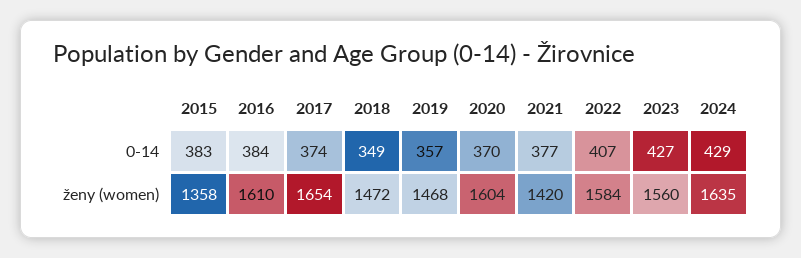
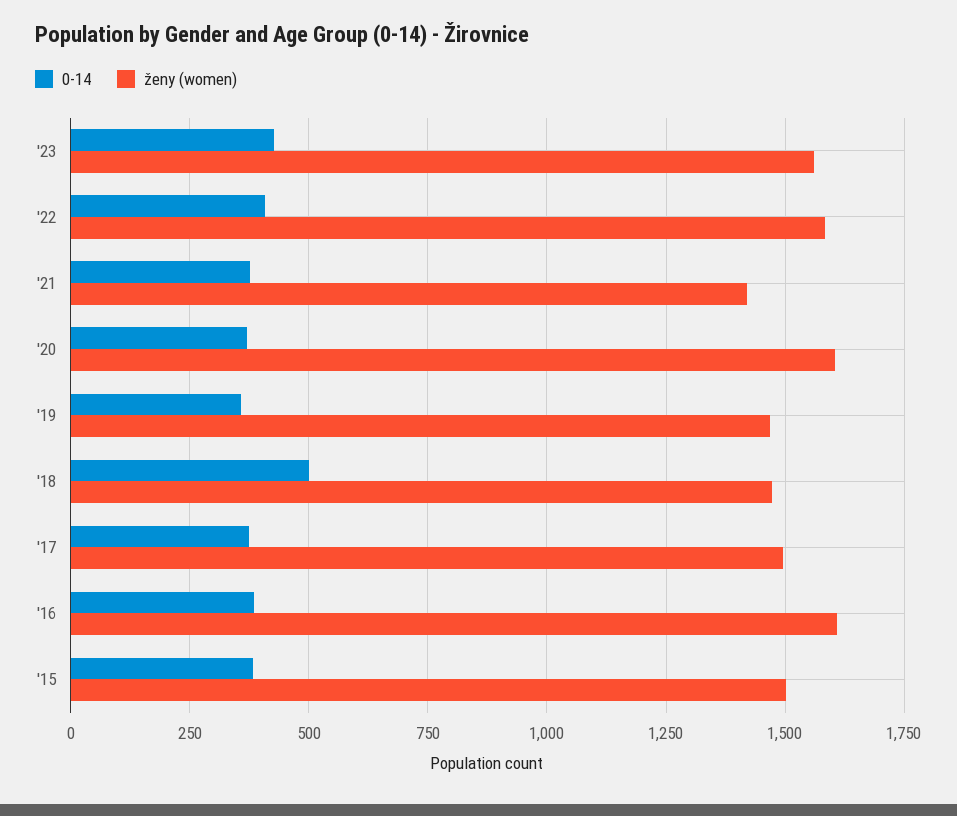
  {
    "0-14": {
      "2015": 383,
      "2016": 384,
      "2017": 374,
-     "2018": 349,
+     "2018": 500,
      "2019": 357,
      "2020": 370,
      "2021": 377,
      "2022": 407,
-     "2023": 427,
+     "2023": 427
-     "2024": 429
    },
    "ženy (women)": {
-     "2015": 1358,
+     "2015": 1500,
      "2016": 1610,
-     "2017": 1654,
+     "2017": 1500,
      "2018": 1472,
      "2019": 1468,
      "2020": 1604,
      "2021": 1420,
      "2022": 1584,
-     "2023": 1560,
+     "2023": 1560
-     "2024": 1635
    }
  }

